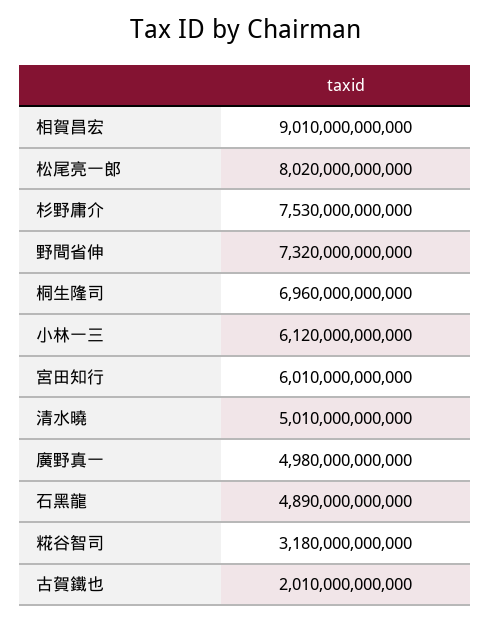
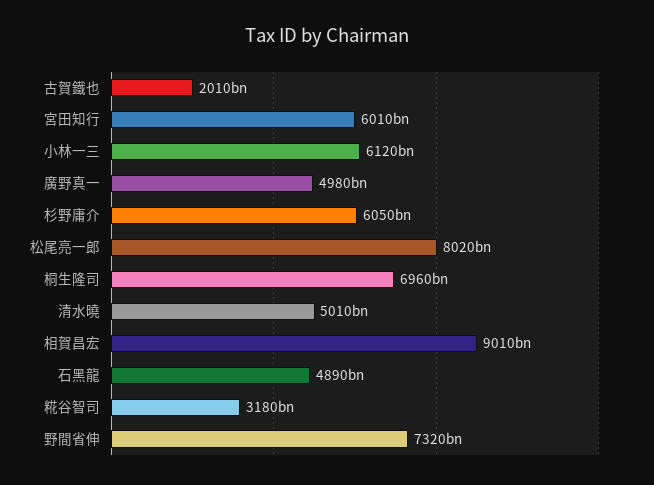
  {
    "相賀昌宏": 9010000000000,
    "松尾亮一郎": 8020000000000,
-   "杉野庸介": 7530000000000,
+   "杉野庸介": 6050000000000,
    "野間省伸": 7320000000000,
    "桐生隆司": 6960000000000,
    "小林一三": 6120000000000,
    "宮田知行": 6010000000000,
    "清水曉": 5010000000000,
    "廣野真一": 4980000000000,
    "石黑龍": 4890000000000,
    "糀谷智司": 3180000000000,
    "古賀鐵也": 2010000000000
  }

